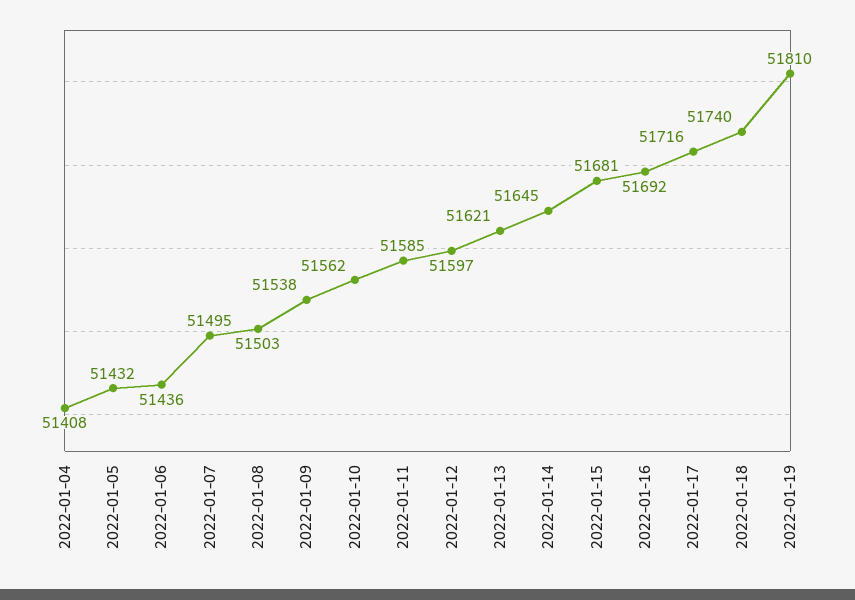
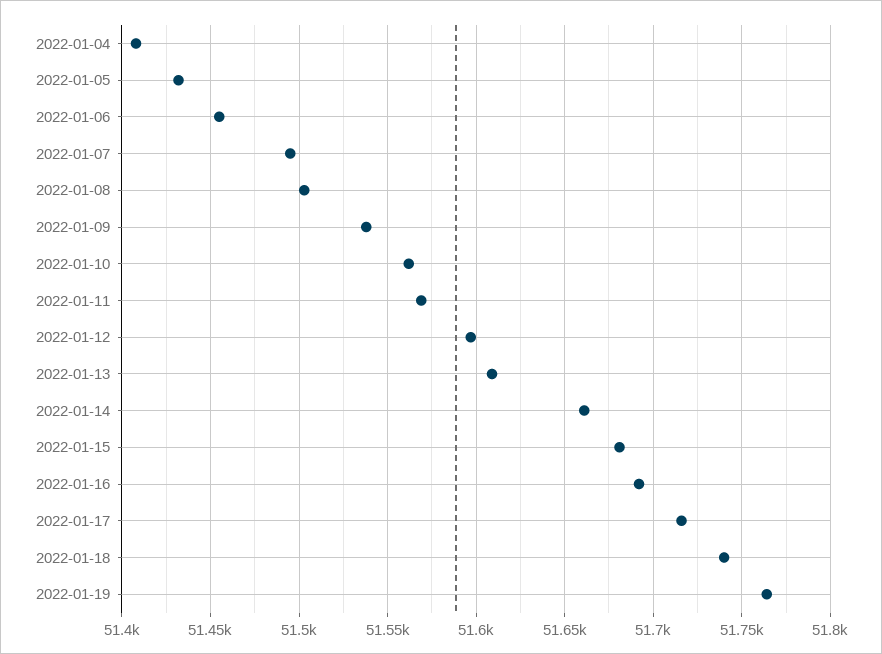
  {
    "2022-01-04": 51408,
    "2022-01-05": 51432,
-   "2022-01-06": 51436,
+   "2022-01-06": 51455,
    "2022-01-07": 51495,
    "2022-01-08": 51503,
    "2022-01-09": 51538,
    "2022-01-10": 51562,
-   "2022-01-11": 51585,
+   "2022-01-11": 51570,
    "2022-01-12": 51597,
-   "2022-01-13": 51621,
+   "2022-01-13": 51610,
-   "2022-01-14": 51645,
+   "2022-01-14": 51660,
    "2022-01-15": 51681,
    "2022-01-16": 51692,
    "2022-01-17": 51716,
    "2022-01-18": 51740,
-   "2022-01-19": 51810
+   "2022-01-19": 51765
  }

